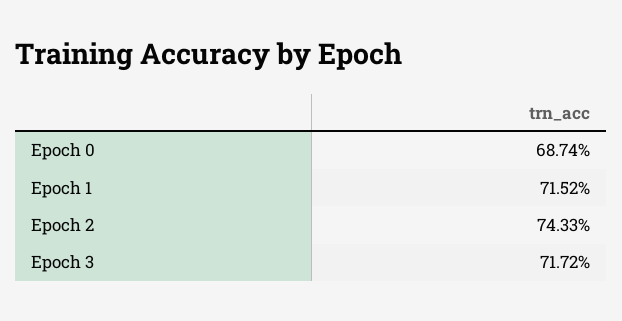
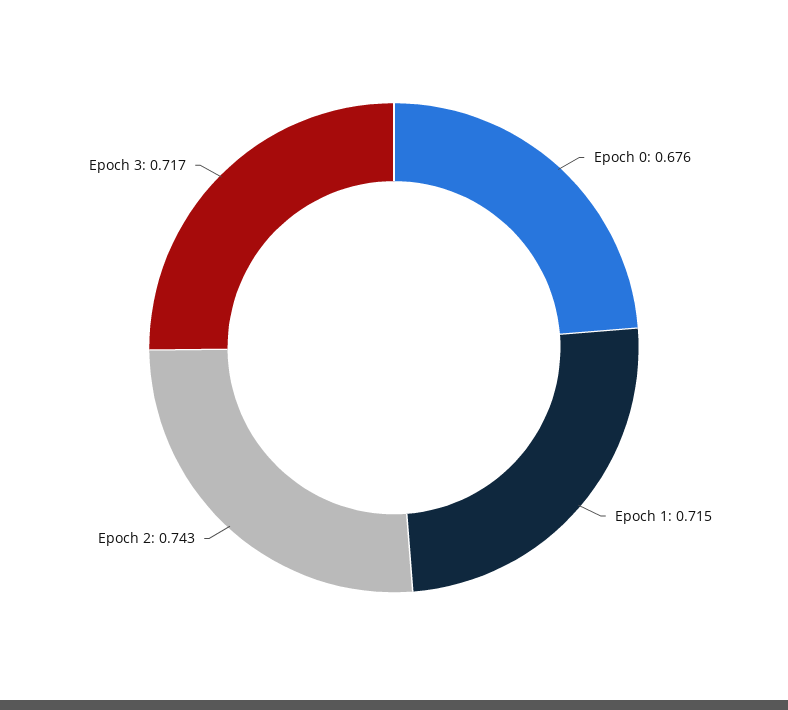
  {
-   "Epoch 0": 0.6874,
+   "Epoch 0": 0.676,
    "Epoch 1": 0.7152,
    "Epoch 2": 0.7433,
    "Epoch 3": 0.7172
  }

